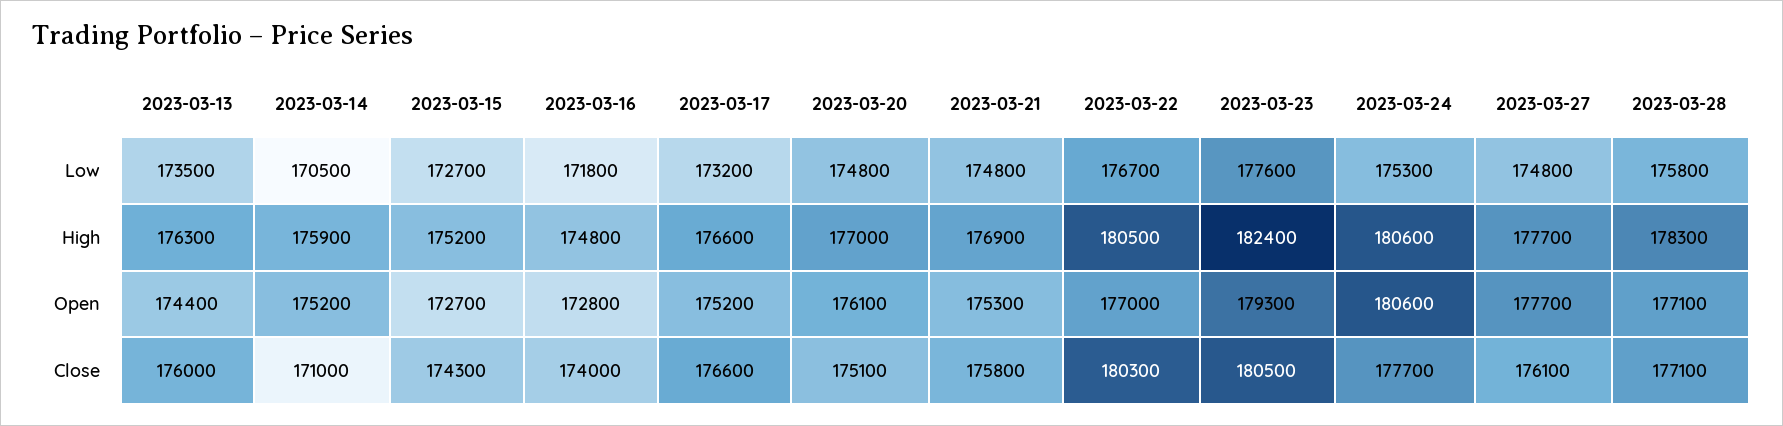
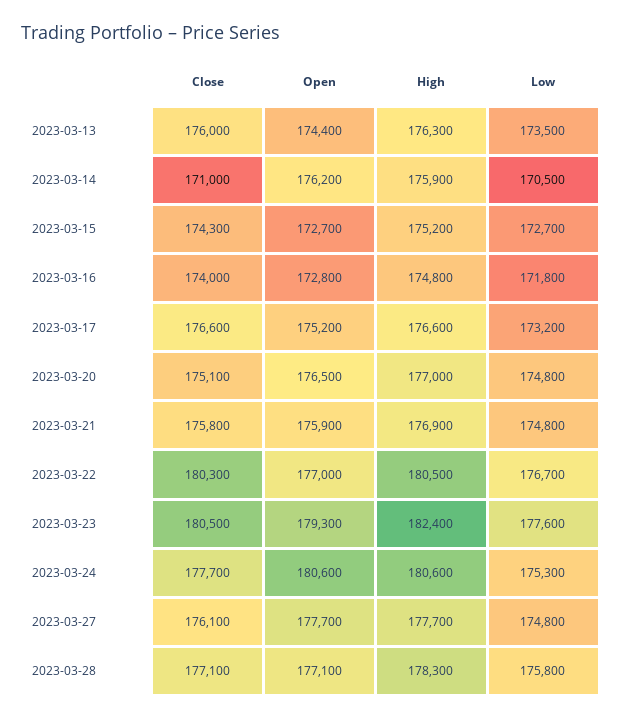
  {
    "2023-03-13": {
      "Low": 173500,
      "High": 176300,
      "Open": 174400,
      "Close": 176000
    },
    "2023-03-14": {
      "Low": 170500,
      "High": 175900,
-     "Open": 175200,
+     "Open": 176200,
      "Close": 171000
    },
    "2023-03-15": {
      "Low": 172700,
      "High": 175200,
      "Open": 172700,
      "Close": 174300
    },
    "2023-03-16": {
      "Low": 171800,
      "High": 174800,
      "Open": 172800,
      "Close": 174000
    },
    "2023-03-17": {
      "Low": 173200,
      "High": 176600,
      "Open": 175200,
      "Close": 176600
    },
    "2023-03-20": {
      "Low": 174800,
      "High": 177000,
-     "Open": 176100,
+     "Open": 176500,
      "Close": 175100
    },
    "2023-03-21": {
      "Low": 174800,
      "High": 176900,
-     "Open": 175300,
+     "Open": 175900,
      "Close": 175800
    },
    "2023-03-22": {
      "Low": 176700,
      "High": 180500,
      "Open": 177000,
      "Close": 180300
    },
    "2023-03-23": {
      "Low": 177600,
      "High": 182400,
      "Open": 179300,
      "Close": 180500
    },
    "2023-03-24": {
      "Low": 175300,
      "High": 180600,
      "Open": 180600,
      "Close": 177700
    },
    "2023-03-27": {
      "Low": 174800,
      "High": 177700,
      "Open": 177700,
      "Close": 176100
    },
    "2023-03-28": {
      "Low": 175800,
      "High": 178300,
      "Open": 177100,
      "Close": 177100
    }
  }

